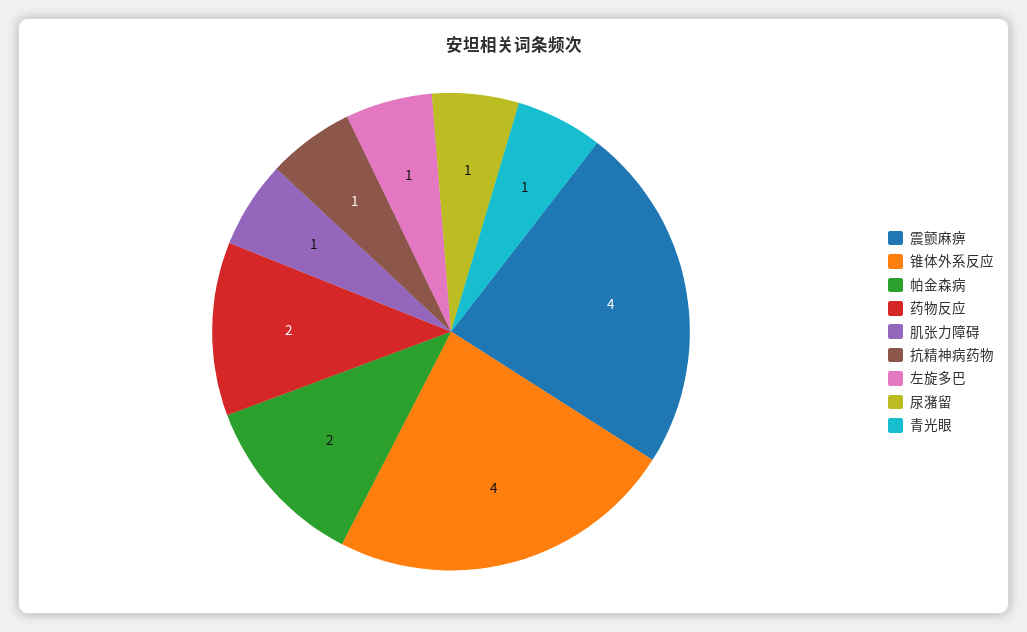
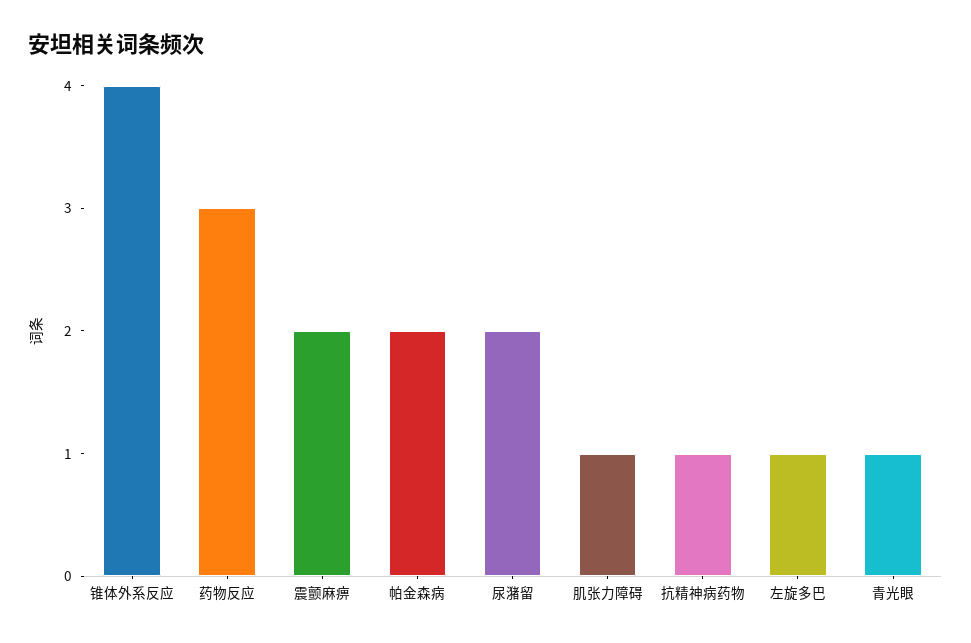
  {
-   "震颤麻痹": 4,
+   "震颤麻痹": 2,
    "锥体外系反应": 4,
    "帕金森病": 2,
-   "药物反应": 2,
+   "药物反应": 3,
    "肌张力障碍": 1,
    "抗精神病药物": 1,
    "左旋多巴": 1,
-   "尿潴留": 1,
+   "尿潴留": 2,
    "青光眼": 1
  }

